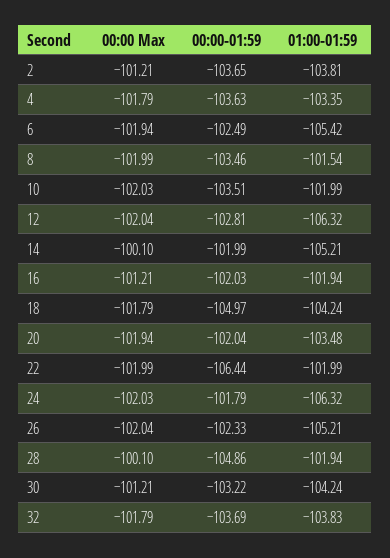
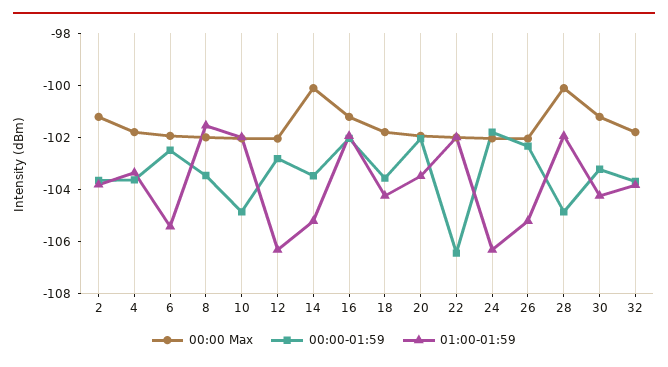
  {
    "00:00 Max": {
      "2": -101.21,
      "4": -101.79,
      "6": -101.94,
      "8": -101.99,
      "10": -102.03,
      "12": -102.04,
      "14": -100.1,
      "16": -101.21,
      "18": -101.79,
      "20": -101.94,
      "22": -101.99,
      "24": -102.03,
      "26": -102.04,
      "28": -100.1,
      "30": -101.21,
      "32": -101.79
    },
    "00:00-01:59": {
      "2": -103.65,
      "4": -103.63,
      "6": -102.49,
      "8": -103.46,
-     "10": -103.51,
+     "10": -105,
      "12": -102.81,
-     "14": -101.99,
+     "14": -103.5,
      "16": -102.03,
-     "18": -104.97,
+     "18": -103.5,
      "20": -102.04,
      "22": -106.44,
      "24": -101.79,
      "26": -102.33,
      "28": -104.86,
      "30": -103.22,
      "32": -103.69
    },
    "01:00-01:59": {
      "2": -103.81,
      "4": -103.35,
      "6": -105.42,
      "8": -101.54,
      "10": -101.99,
      "12": -106.32,
      "14": -105.21,
      "16": -101.94,
      "18": -104.24,
      "20": -103.48,
      "22": -101.99,
      "24": -106.32,
      "26": -105.21,
      "28": -101.94,
      "30": -104.24,
      "32": -103.83
    }
  }

